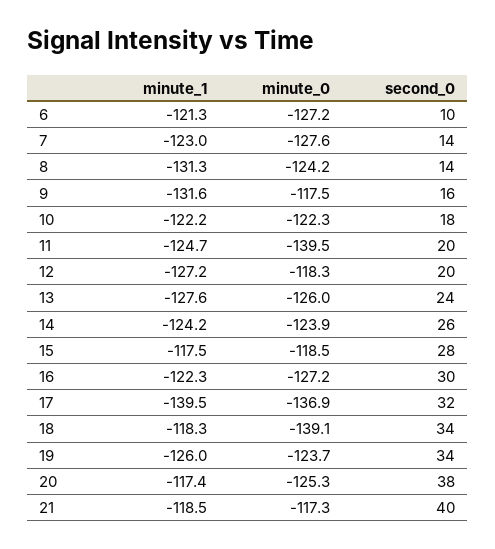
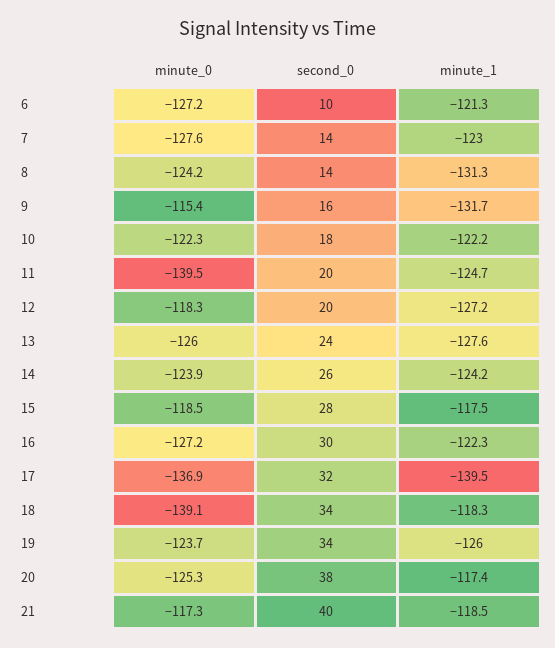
  {
    "minute_1": {
      "6": -121.3,
      "7": -123,
      "8": -131.3,
-     "9": -131.6,
+     "9": -131.7,
      "10": -122.2,
      "11": -124.7,
      "12": -127.2,
      "13": -127.6,
      "14": -124.2,
      "15": -117.5,
      "16": -122.3,
      "17": -139.5,
      "18": -118.3,
      "19": -126,
      "20": -117.4,
      "21": -118.5
    },
    "minute_0": {
      "6": -127.2,
      "7": -127.6,
      "8": -124.2,
-     "9": -117.5,
+     "9": -115.4,
      "10": -122.3,
      "11": -139.5,
      "12": -118.3,
      "13": -126,
      "14": -123.9,
      "15": -118.5,
      "16": -127.2,
      "17": -136.9,
      "18": -139.1,
      "19": -123.7,
      "20": -125.3,
      "21": -117.3
    },
    "second_0": {
      "6": 10,
      "7": 14,
      "8": 14,
      "9": 16,
      "10": 18,
      "11": 20,
      "12": 20,
      "13": 24,
      "14": 26,
      "15": 28,
      "16": 30,
      "17": 32,
      "18": 34,
      "19": 34,
      "20": 38,
      "21": 40
    }
  }

